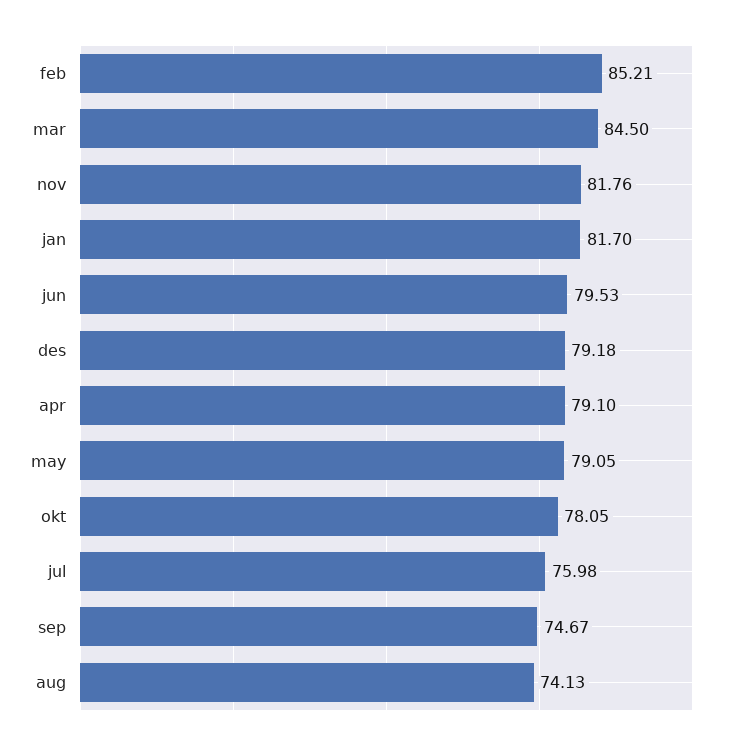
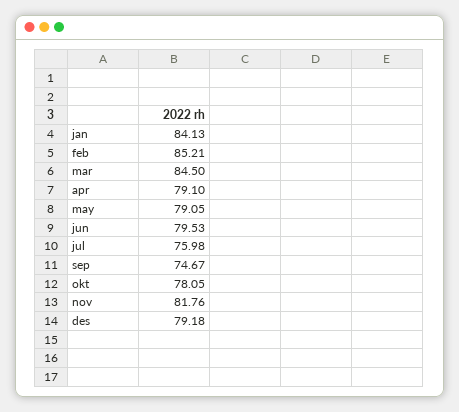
  {
    "feb": 85.21,
    "mar": 84.5,
    "nov": 81.76,
-   "jan": 81.7,
+   "jan": 84.13,
    "jun": 79.53,
    "des": 79.18,
    "apr": 79.1,
    "may": 79.05,
    "okt": 78.05,
    "jul": 75.98,
-   "sep": 74.67,
+   "sep": 74.67
-   "aug": 74.13
  }

